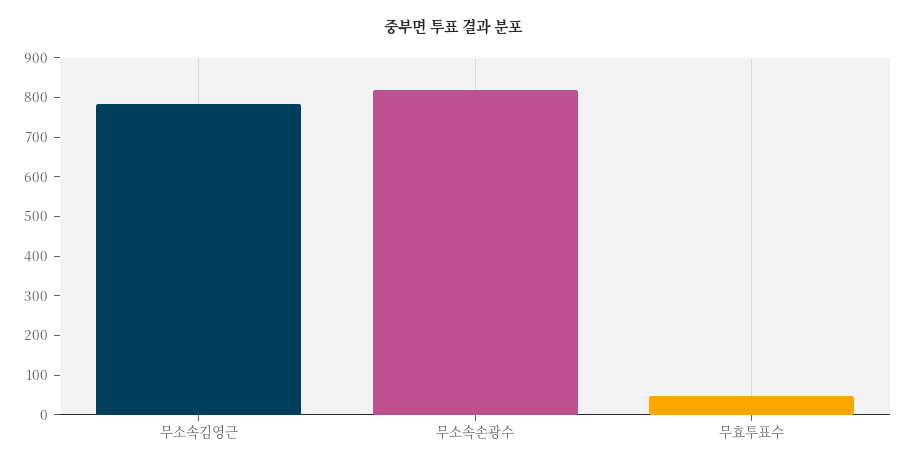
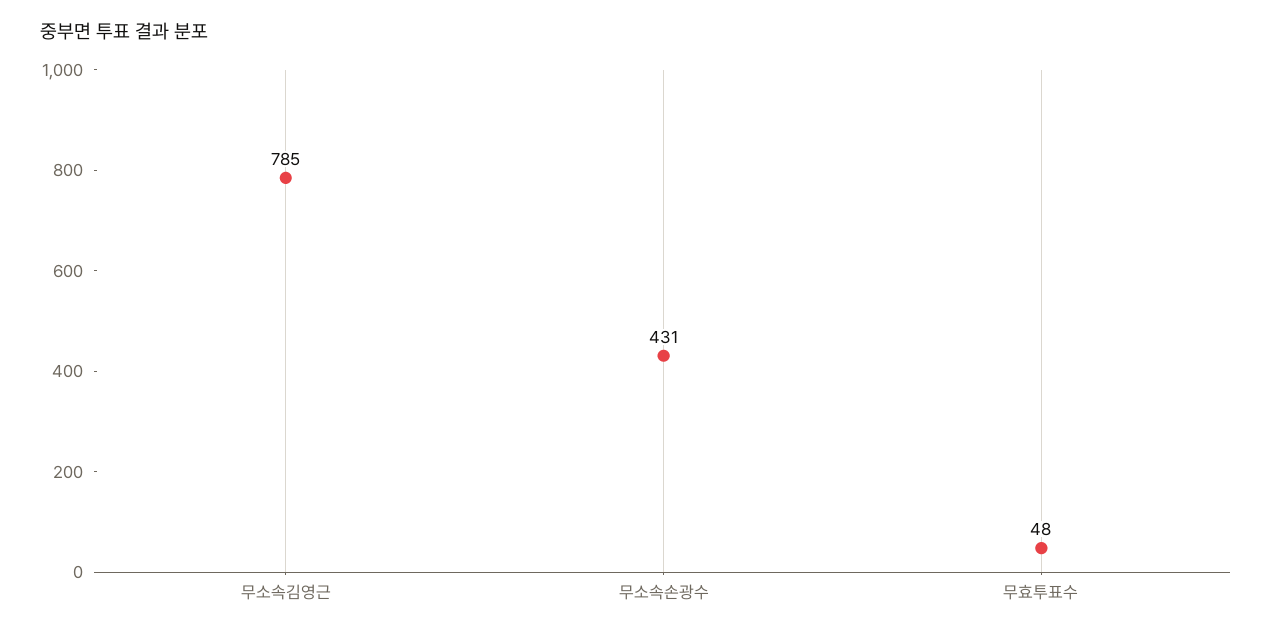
  {
    "무소속김영근": 785,
-   "무소속손광수": 825,
+   "무소속손광수": 431,
    "무효투표수": 48
  }

